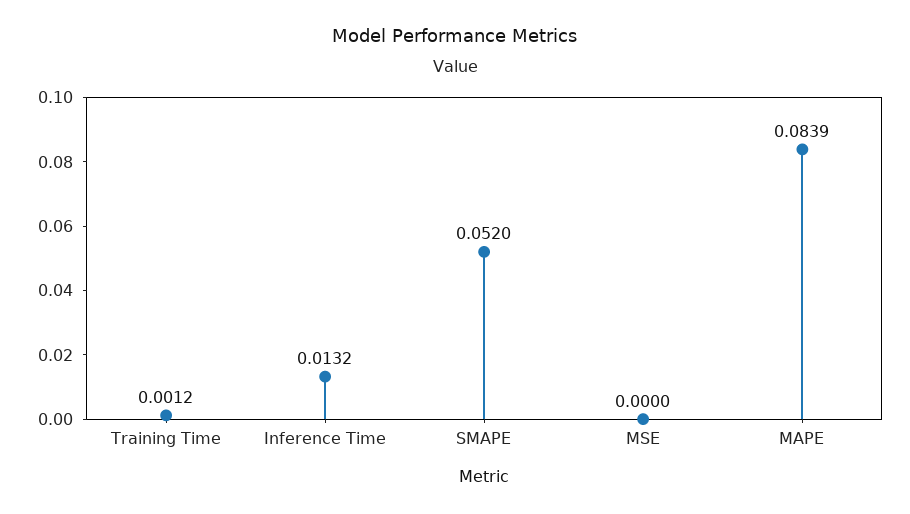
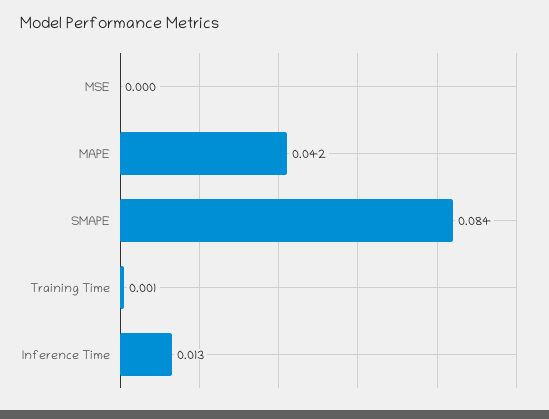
  {
    "Training Time": 0.0012,
    "Inference Time": 0.0132,
-   "SMAPE": 0.052,
+   "SMAPE": 0.084,
    "MSE": 0,
-   "MAPE": 0.0839
+   "MAPE": 0.042
  }

